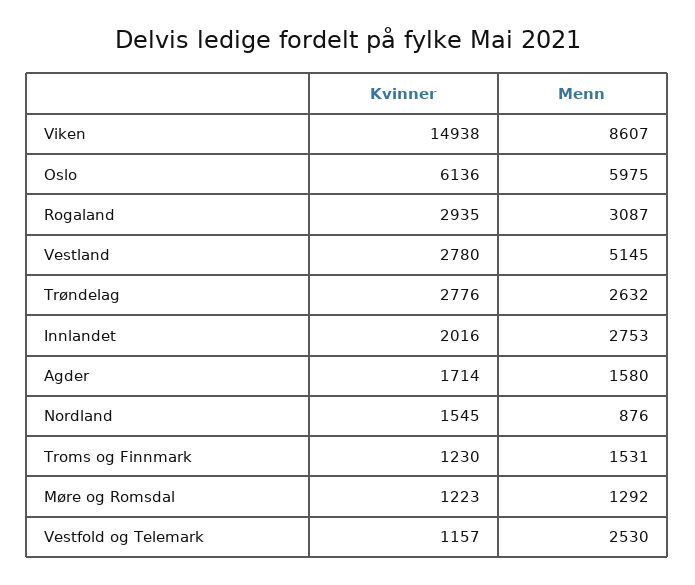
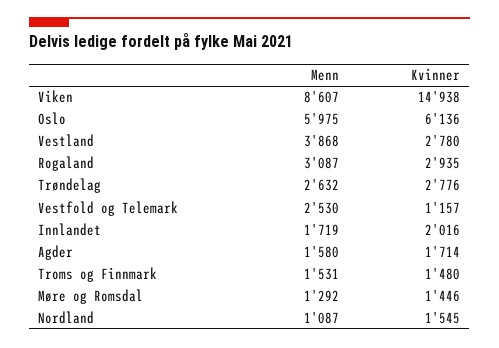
  {
    "Kvinner": {
      "Viken": 14938,
      "Oslo": 6136,
      "Rogaland": 2935,
      "Vestland": 2780,
      "Trøndelag": 2776,
      "Innlandet": 2016,
      "Agder": 1714,
      "Nordland": 1545,
-     "Troms og Finnmark": 1230,
+     "Troms og Finnmark": 1480,
-     "Møre og Romsdal": 1223,
+     "Møre og Romsdal": 1446,
      "Vestfold og Telemark": 1157
    },
    "Menn": {
      "Viken": 8607,
      "Oslo": 5975,
      "Rogaland": 3087,
-     "Vestland": 5145,
+     "Vestland": 3868,
      "Trøndelag": 2632,
-     "Innlandet": 2753,
+     "Innlandet": 1719,
      "Agder": 1580,
-     "Nordland": 876,
+     "Nordland": 1087,
      "Troms og Finnmark": 1531,
      "Møre og Romsdal": 1292,
      "Vestfold og Telemark": 2530
    }
  }

